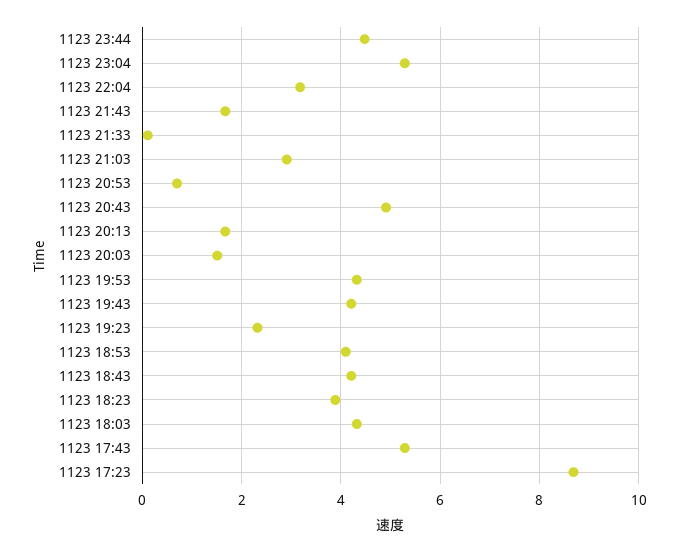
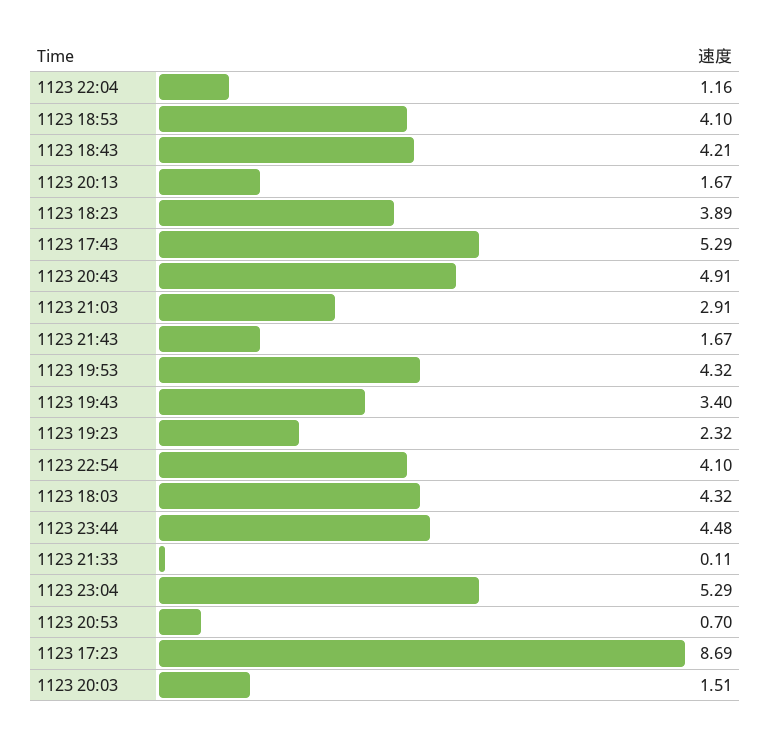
  {
    "1123 23:44": 4.48,
    "1123 23:04": 5.29,
-   "1123 22:04": 3.2,
+   "1123 22:04": 1.16,
    "1123 21:43": 1.67,
    "1123 21:33": 0.11,
    "1123 21:03": 2.91,
    "1123 20:53": 0.7,
    "1123 20:43": 4.91,
    "1123 20:13": 1.67,
    "1123 20:03": 1.51,
    "1123 19:53": 4.32,
-   "1123 19:43": 4.2,
+   "1123 19:43": 3.4,
    "1123 19:23": 2.32,
    "1123 18:53": 4.1,
    "1123 18:43": 4.21,
    "1123 18:23": 3.89,
    "1123 18:03": 4.32,
    "1123 17:43": 5.29,
-   "1123 17:23": 8.69
+   "1123 17:23": 8.69,
+   "1123 22:54": 4.1
  }

